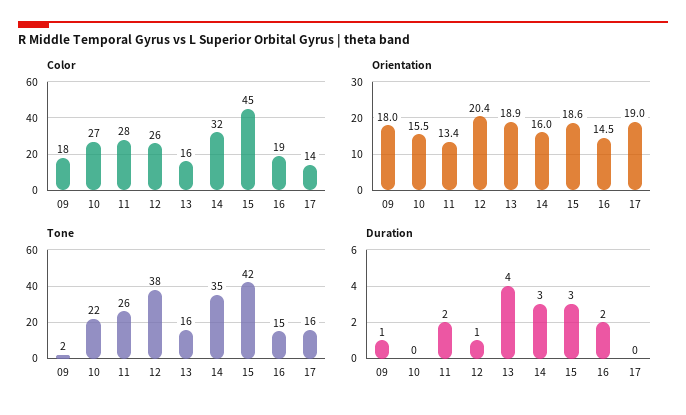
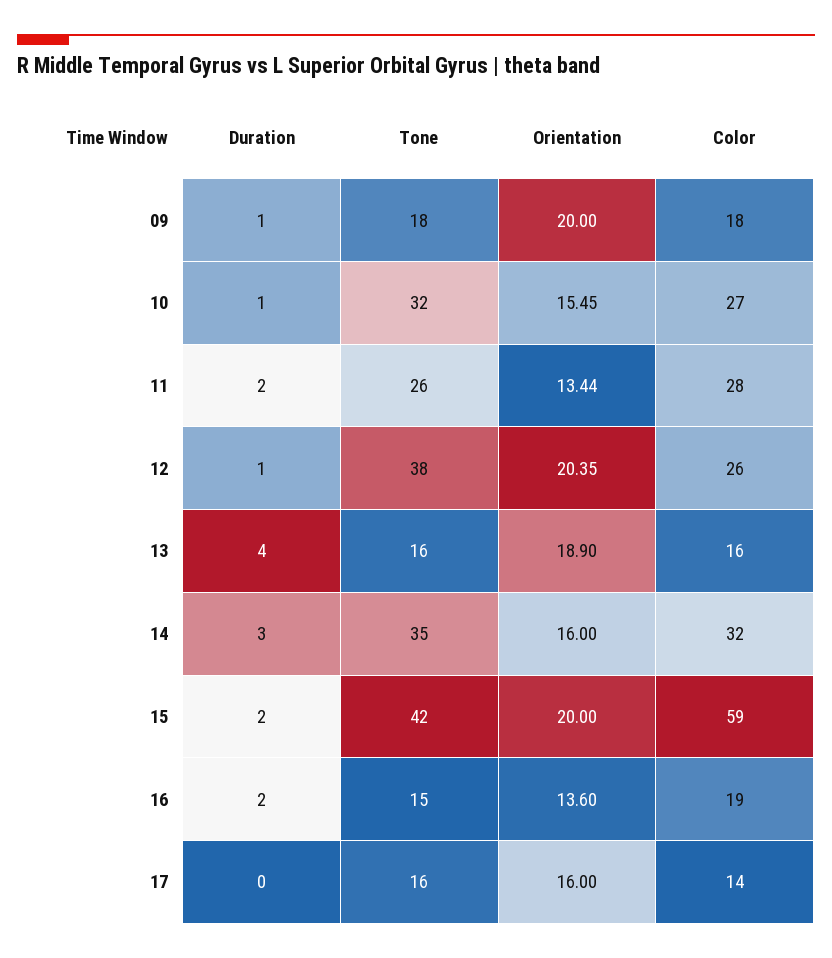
  {
    "Color": {
      "09": 18,
      "10": 27,
      "11": 28,
      "12": 26,
      "13": 16,
      "14": 32,
-     "15": 45,
+     "15": 59,
      "16": 19,
      "17": 14
    },
    "Orientation": {
-     "09": 18,
+     "09": 20,
      "10": 15.45,
      "11": 13.44,
      "12": 20.35,
      "13": 18.9,
      "14": 16,
-     "15": 18.6,
+     "15": 20,
-     "16": 14.5,
+     "16": 13.6,
-     "17": 19
+     "17": 16
    },
    "Tone": {
-     "09": 2,
+     "09": 18,
-     "10": 22,
+     "10": 32,
      "11": 26,
      "12": 38,
      "13": 16,
      "14": 35,
      "15": 42,
      "16": 15,
      "17": 16
    },
    "Duration": {
      "09": 1,
-     "10": 0,
+     "10": 1,
      "11": 2,
      "12": 1,
      "13": 4,
      "14": 3,
-     "15": 3,
+     "15": 2,
      "16": 2,
      "17": 0
    }
  }

